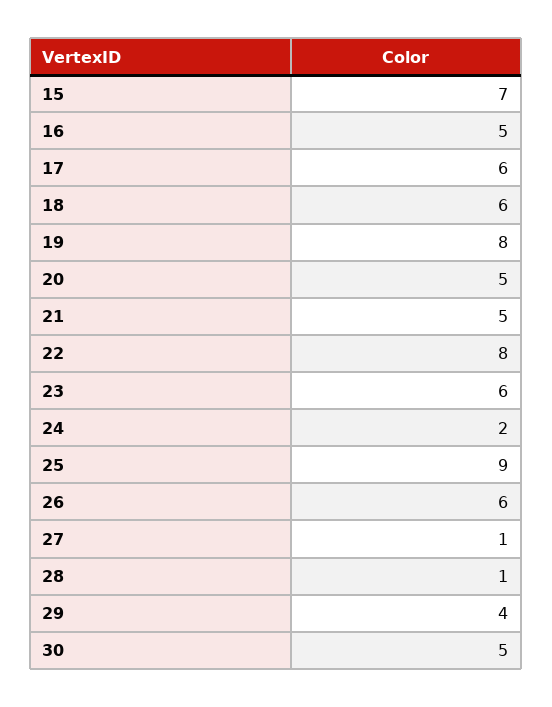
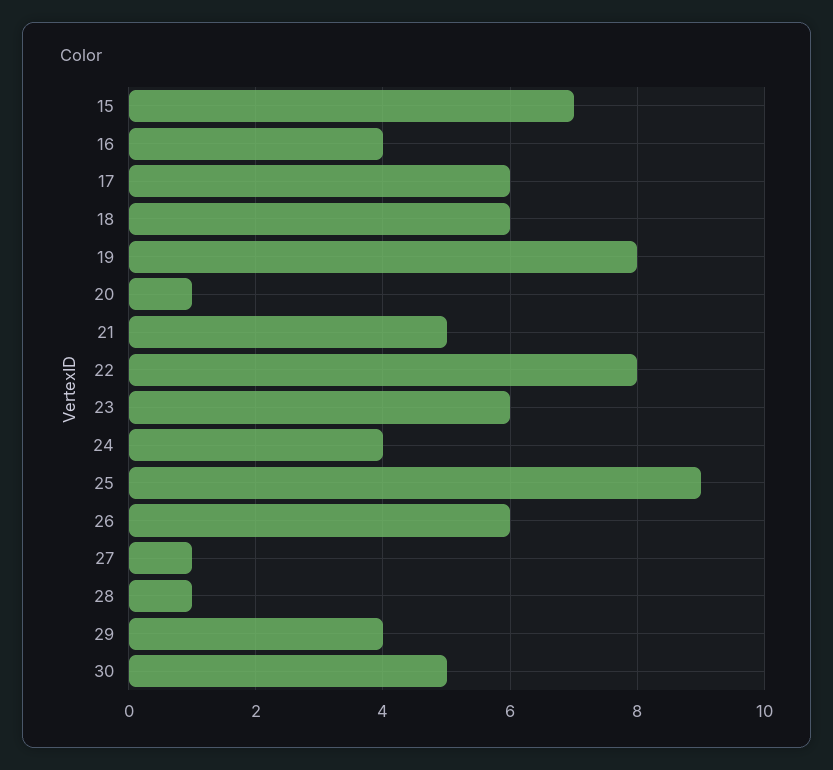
  {
    "15": 7,
-   "16": 5,
+   "16": 4,
    "17": 6,
    "18": 6,
    "19": 8,
-   "20": 5,
+   "20": 1,
    "21": 5,
    "22": 8,
    "23": 6,
-   "24": 2,
+   "24": 4,
    "25": 9,
    "26": 6,
    "27": 1,
    "28": 1,
    "29": 4,
    "30": 5
  }

